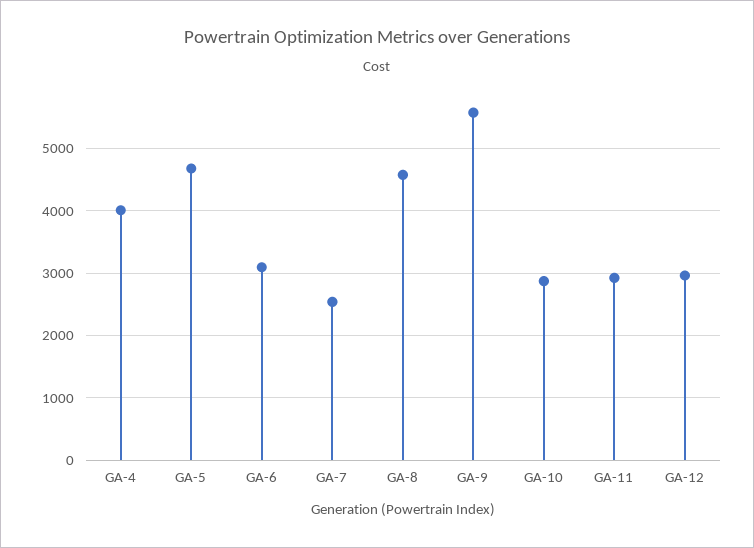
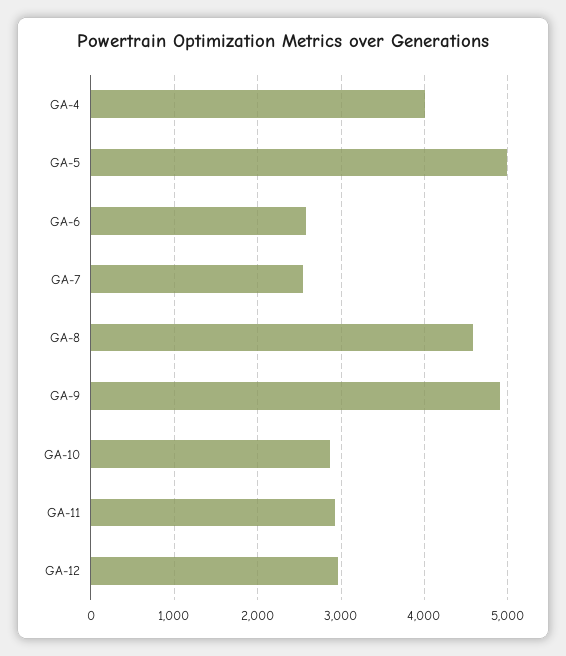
  {
    "GA-4": 4000,
-   "GA-5": 4700,
+   "GA-5": 5000,
-   "GA-6": 3100,
+   "GA-6": 2600,
    "GA-7": 2500,
    "GA-8": 4600,
-   "GA-9": 5600,
+   "GA-9": 4900,
    "GA-10": 2900,
    "GA-11": 2900,
    "GA-12": 3000
  }

